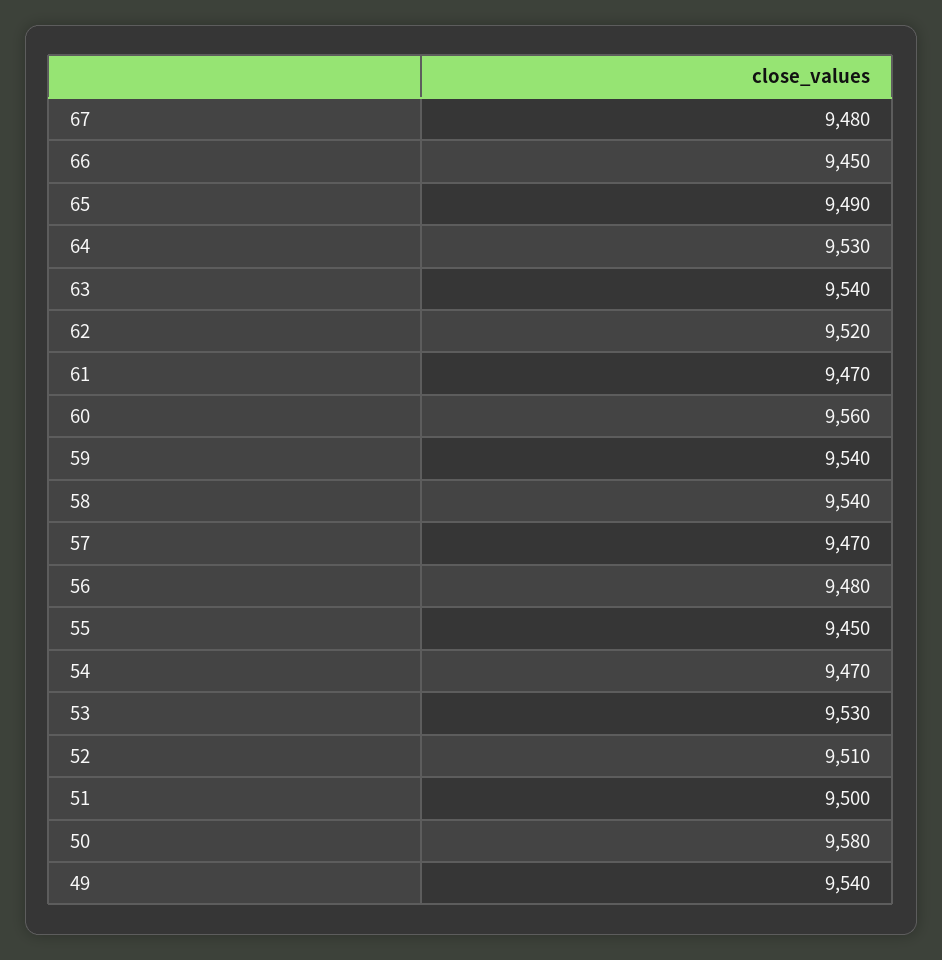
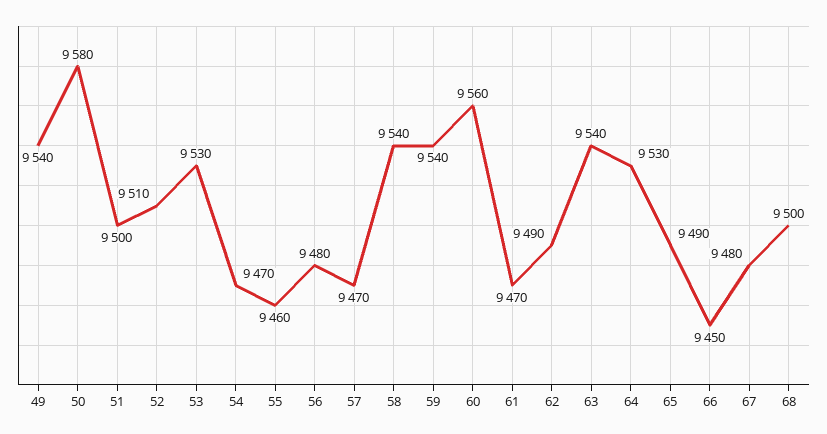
  {
    "67": 9480,
    "66": 9450,
    "65": 9490,
    "64": 9530,
    "63": 9540,
-   "62": 9520,
+   "62": 9490,
    "61": 9470,
    "60": 9560,
    "59": 9540,
    "58": 9540,
    "57": 9470,
    "56": 9480,
-   "55": 9450,
+   "55": 9460,
    "54": 9470,
    "53": 9530,
    "52": 9510,
    "51": 9500,
    "50": 9580,
-   "49": 9540
+   "49": 9540,
+   "68": 9500
  }

